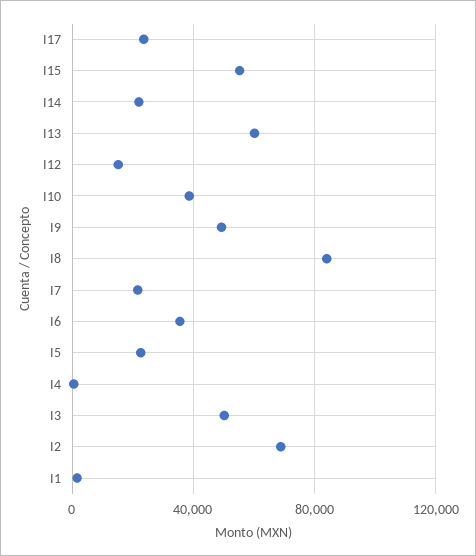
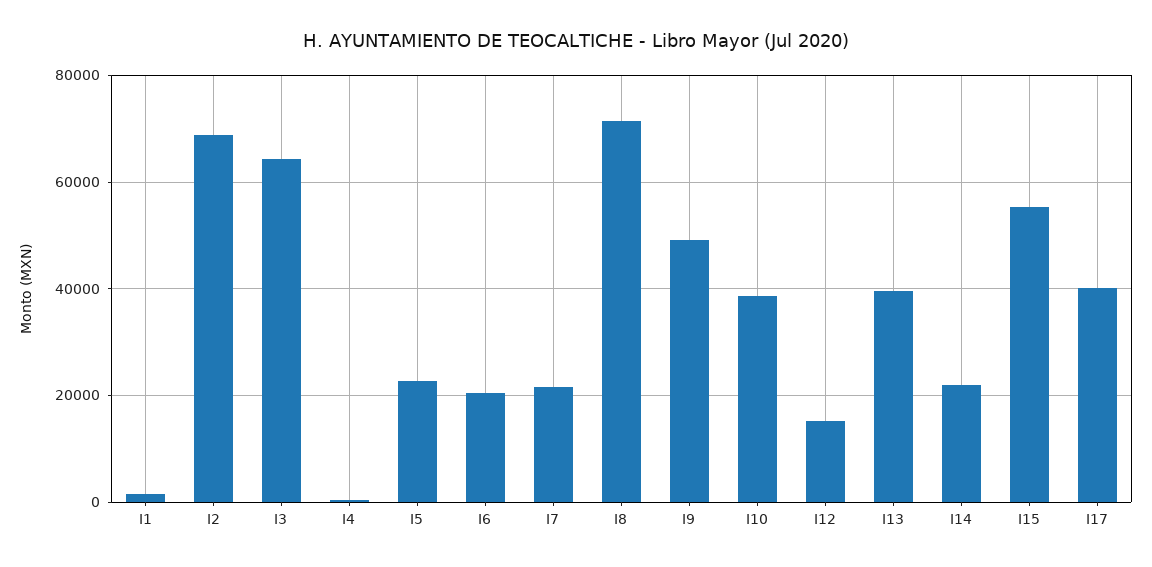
  {
-   "I17": 25000,
+   "I17": 40000,
    "I15": 56000,
    "I14": 22000,
-   "I13": 60000,
+   "I13": 40000,
    "I12": 16000,
    "I10": 38000,
    "I9": 50000,
-   "I8": 85000,
+   "I8": 72000,
    "I7": 22000,
-   "I6": 35000,
+   "I6": 20000,
    "I5": 22000,
    "I4": 0,
-   "I3": 50000,
+   "I3": 64000,
    "I2": 68000,
    "I1": 2000
  }

